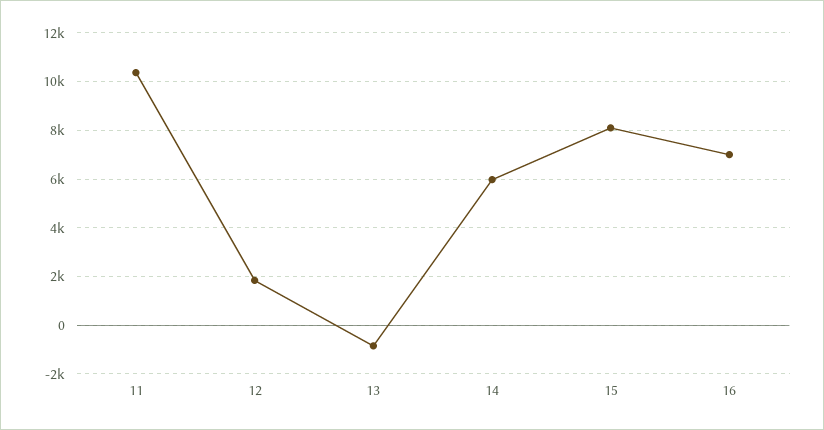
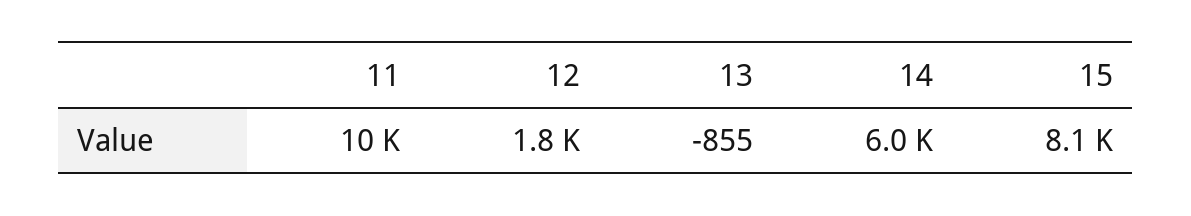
  {
    "11": 10000,
    "12": 1800,
    "13": -855,
    "14": 6000,
-   "15": 8100,
+   "15": 8100
-   "16": 7000
  }

